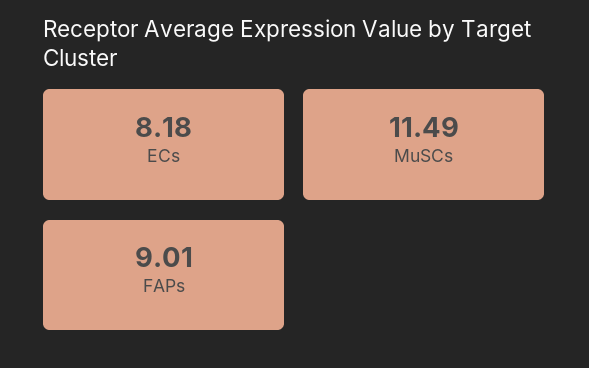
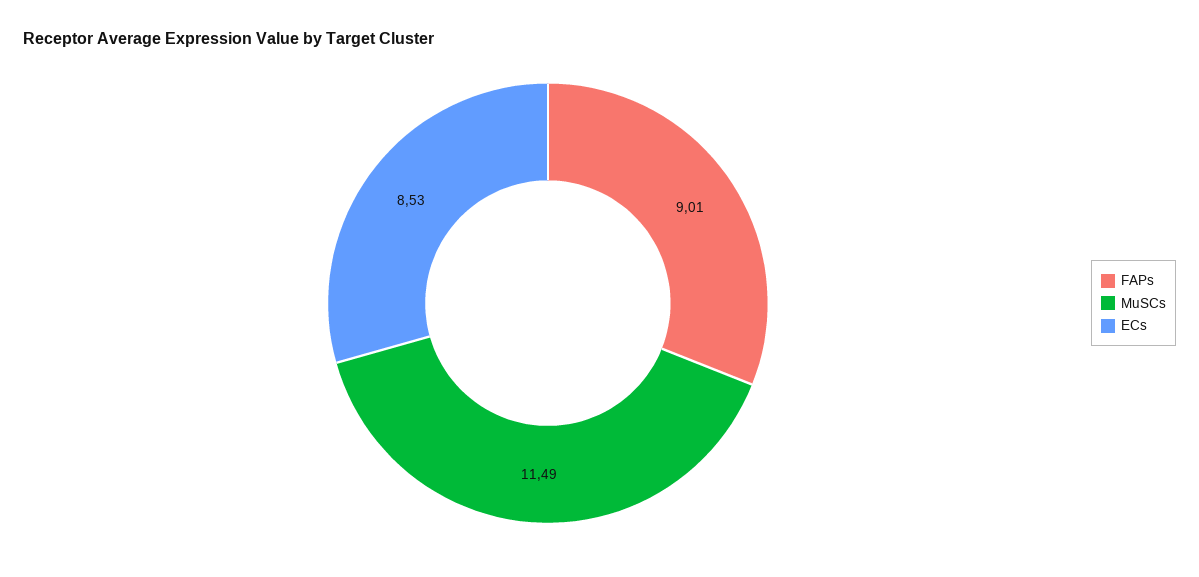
  {
-   "ECs": 8.18,
+   "ECs": 8.53,
    "MuSCs": 11.49,
    "FAPs": 9.01
  }

